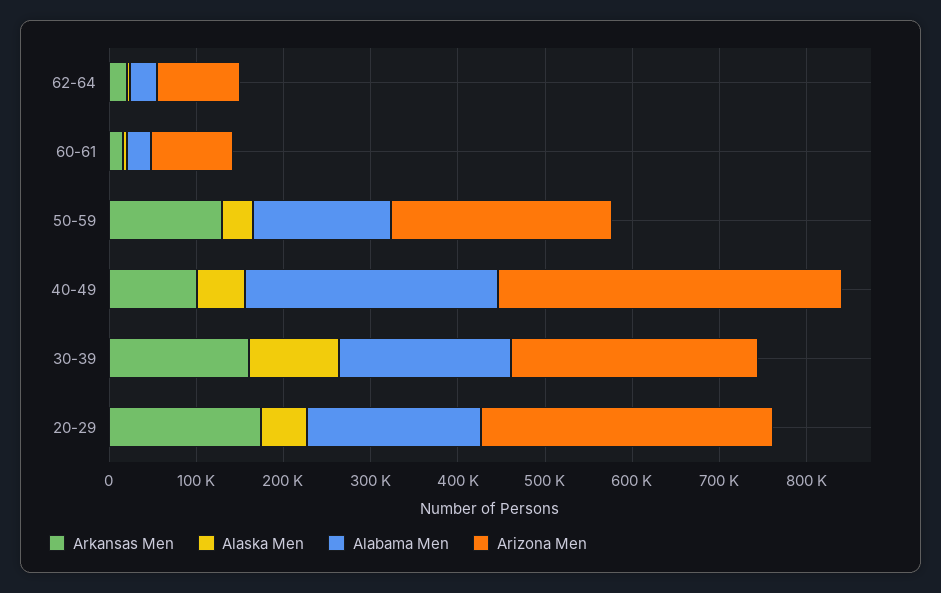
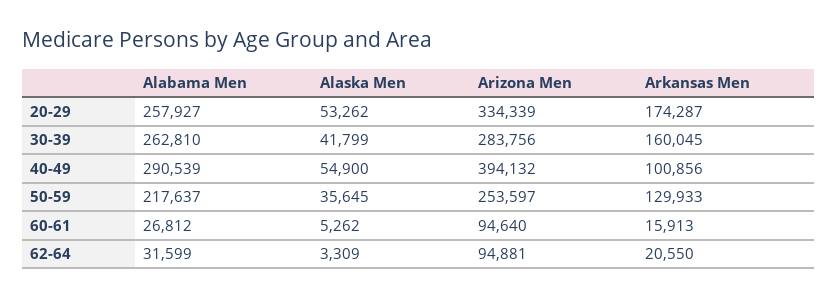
  {
    "Arkansas Men": {
      "62-64": 20550,
      "60-61": 15913,
      "50-59": 129933,
      "40-49": 100856,
      "30-39": 160045,
      "20-29": 174287
    },
    "Alaska Men": {
      "62-64": 3309,
      "60-61": 5262,
      "50-59": 35645,
      "40-49": 54900,
-     "30-39": 100000,
+     "30-39": 41799,
      "20-29": 53262
    },
    "Alabama Men": {
      "62-64": 31599,
      "60-61": 26812,
-     "50-59": 160000,
+     "50-59": 217637,
      "40-49": 290539,
-     "30-39": 200000,
+     "30-39": 262810,
-     "20-29": 200000
+     "20-29": 257927
    },
    "Arizona Men": {
      "62-64": 94881,
      "60-61": 94640,
      "50-59": 253597,
      "40-49": 394132,
      "30-39": 283756,
      "20-29": 334339
    }
  }

